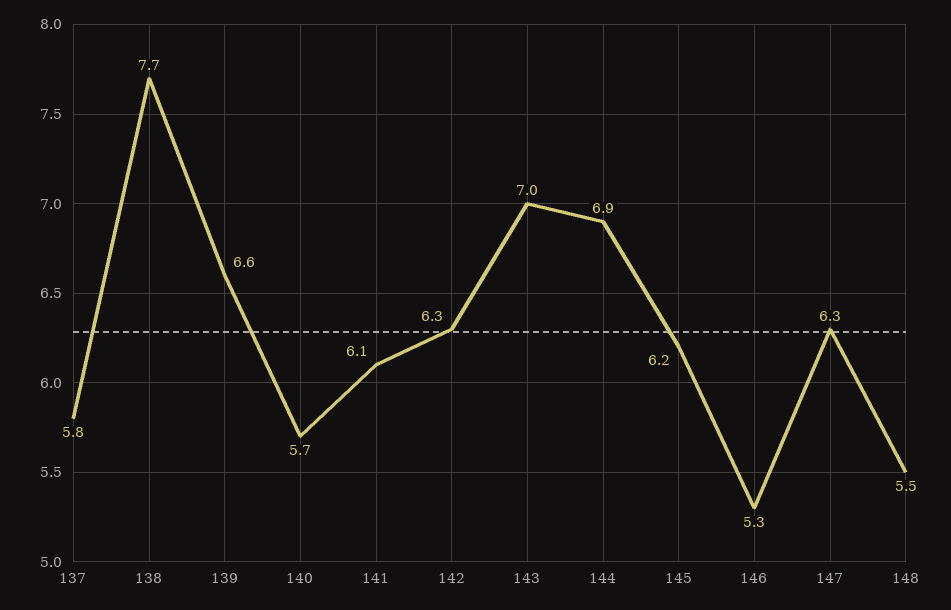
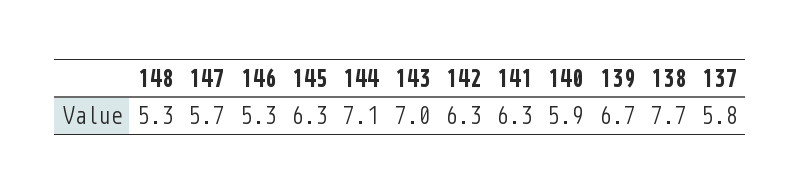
  {
    "137": 5.8,
    "138": 7.7,
-   "139": 6.6,
+   "139": 6.7,
-   "140": 5.7,
+   "140": 5.9,
-   "141": 6.1,
+   "141": 6.3,
    "142": 6.3,
    "143": 7,
-   "144": 6.9,
+   "144": 7.1,
-   "145": 6.2,
+   "145": 6.3,
    "146": 5.3,
-   "147": 6.3,
+   "147": 5.7,
-   "148": 5.5
+   "148": 5.3
  }

